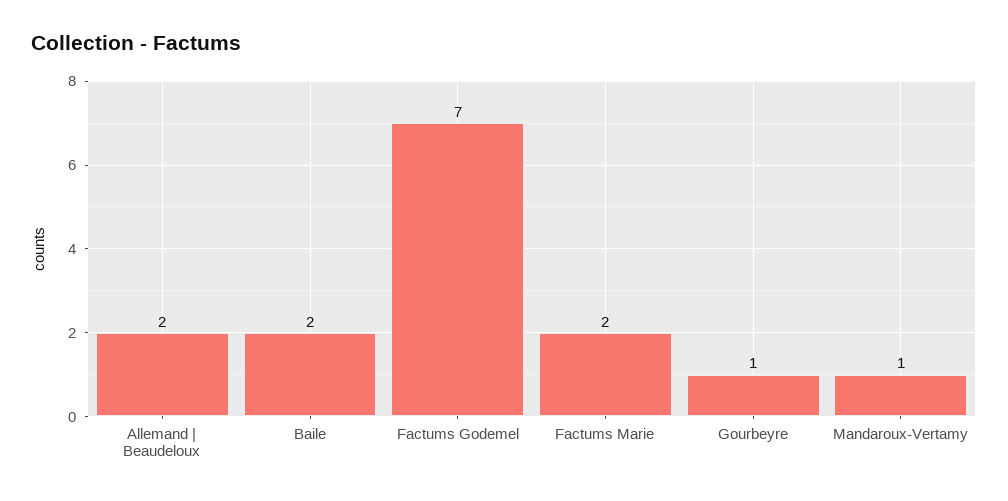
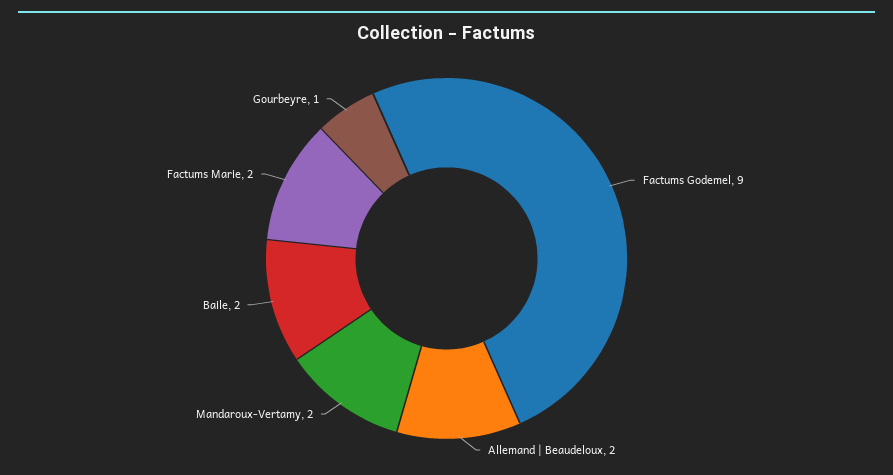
  {
    "Allemand | Beaudeloux": 2,
    "Baile": 2,
-   "Factums Godemel": 7,
+   "Factums Godemel": 9,
    "Factums Marie": 2,
    "Gourbeyre": 1,
-   "Mandaroux-Vertamy": 1
+   "Mandaroux-Vertamy": 2
  }

